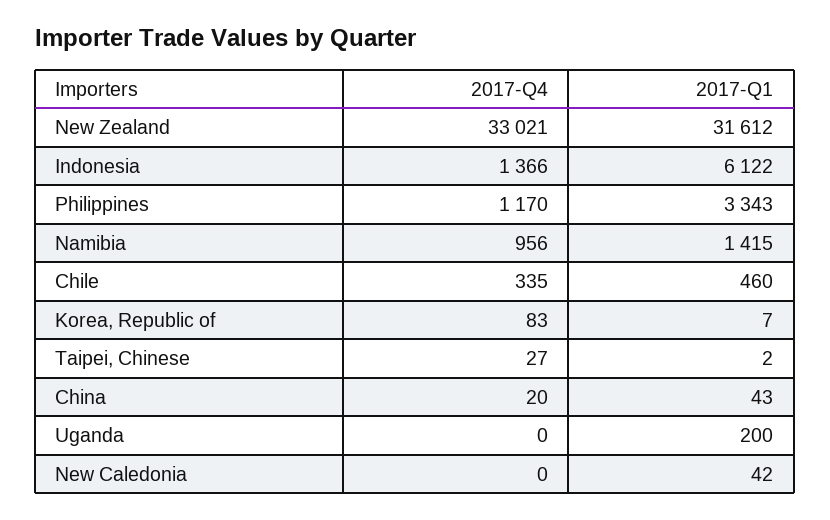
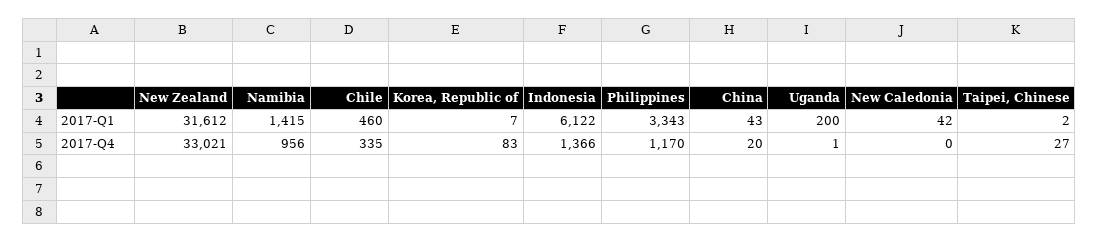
  {
    "2017-Q4": {
      "New Zealand": 33021,
      "Indonesia": 1366,
      "Philippines": 1170,
      "Namibia": 956,
      "Chile": 335,
      "Korea, Republic of": 83,
      "Taipei, Chinese": 27,
      "China": 20,
-     "Uganda": 0,
+     "Uganda": 1,
      "New Caledonia": 0
    },
    "2017-Q1": {
      "New Zealand": 31612,
      "Indonesia": 6122,
      "Philippines": 3343,
      "Namibia": 1415,
      "Chile": 460,
      "Korea, Republic of": 7,
      "Taipei, Chinese": 2,
      "China": 43,
      "Uganda": 200,
      "New Caledonia": 42
    }
  }

